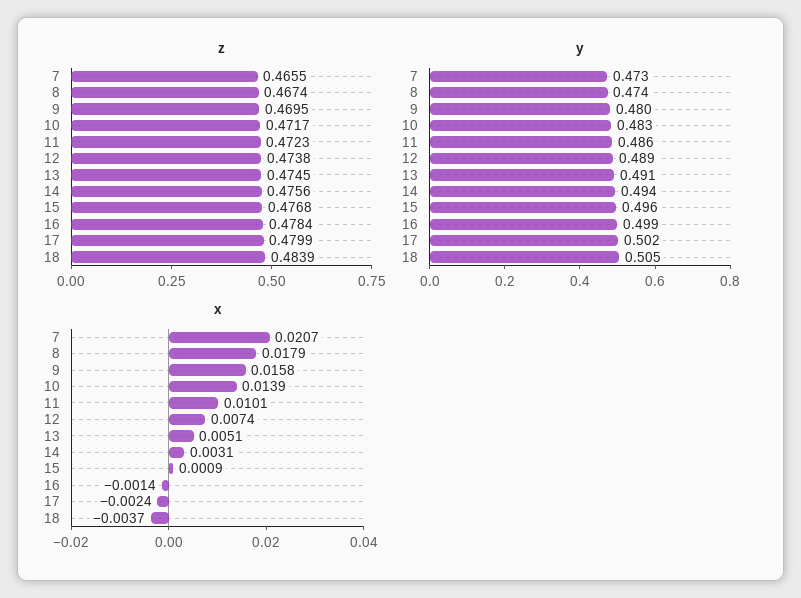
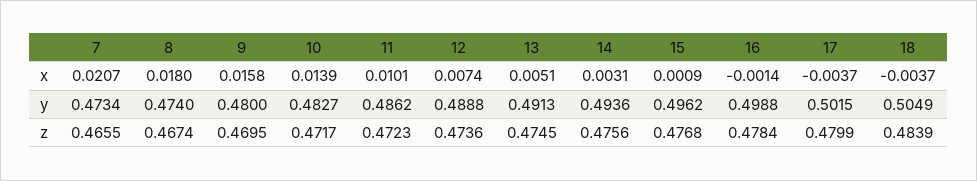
  {
    "z": {
      "7": 0.4655,
      "8": 0.4674,
      "9": 0.4695,
      "10": 0.4717,
      "11": 0.4723,
-     "12": 0.4738,
+     "12": 0.4736,
      "13": 0.4745,
      "14": 0.4756,
      "15": 0.4768,
      "16": 0.4784,
      "17": 0.4799,
      "18": 0.4839
    },
    "y": {
      "7": 0.4734,
      "8": 0.474,
      "9": 0.48,
      "10": 0.4827,
      "11": 0.4862,
      "12": 0.4888,
      "13": 0.4913,
      "14": 0.4936,
      "15": 0.4962,
      "16": 0.4988,
      "17": 0.5015,
      "18": 0.5049
    },
    "x": {
      "7": 0.0207,
-     "8": 0.0179,
+     "8": 0.018,
      "9": 0.0158,
      "10": 0.0139,
      "11": 0.0101,
      "12": 0.0074,
      "13": 0.0051,
      "14": 0.0031,
      "15": 0.0009,
      "16": -0.0014,
-     "17": -0.0024,
+     "17": -0.0037,
      "18": -0.0037
    }
  }

